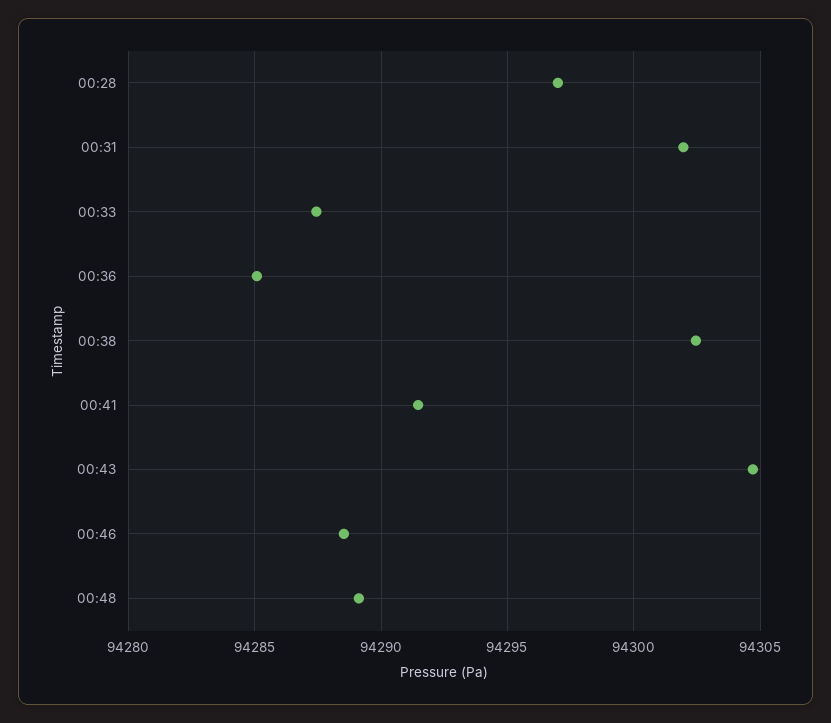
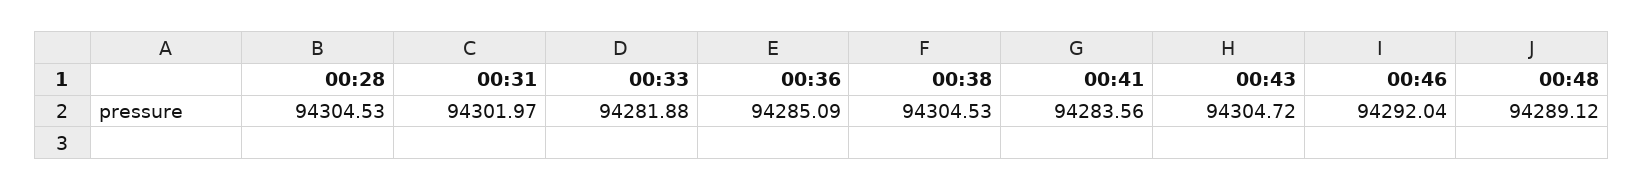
  {
-   "00:28": 94297,
+   "00:28": 94304.53,
    "00:31": 94301.97,
-   "00:33": 94287.5,
+   "00:33": 94281.88,
    "00:36": 94285.09,
-   "00:38": 94302.5,
+   "00:38": 94304.53,
-   "00:41": 94291.5,
+   "00:41": 94283.56,
    "00:43": 94304.72,
-   "00:46": 94288.5,
+   "00:46": 94292.04,
    "00:48": 94289.12
  }

